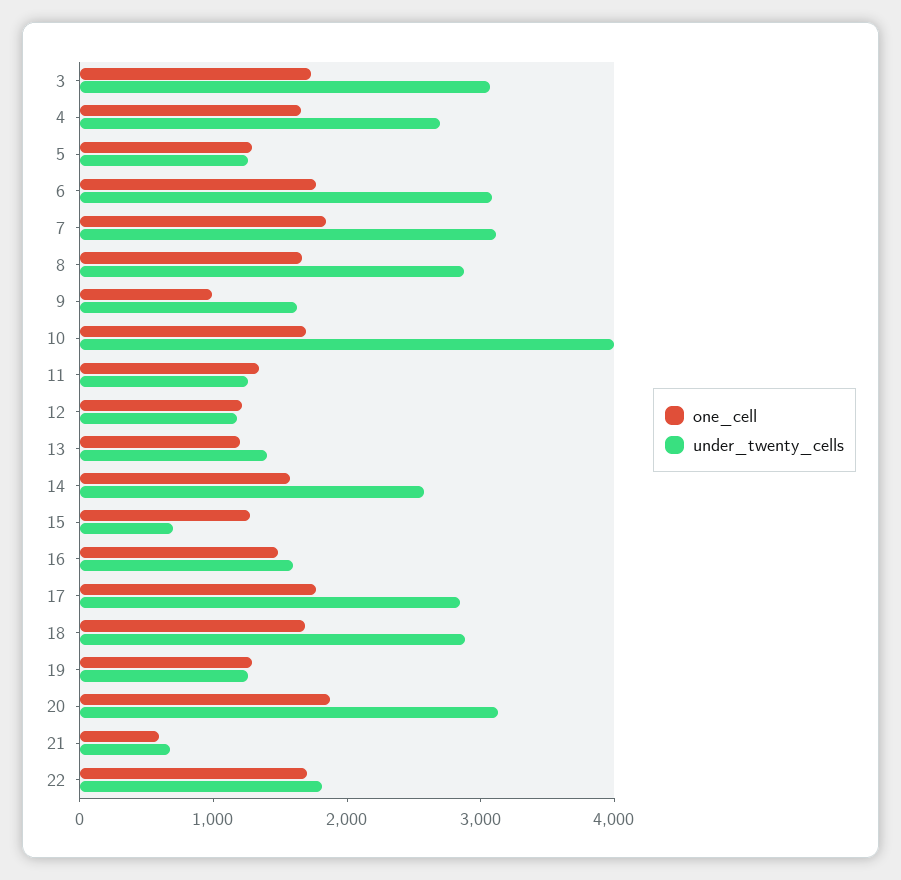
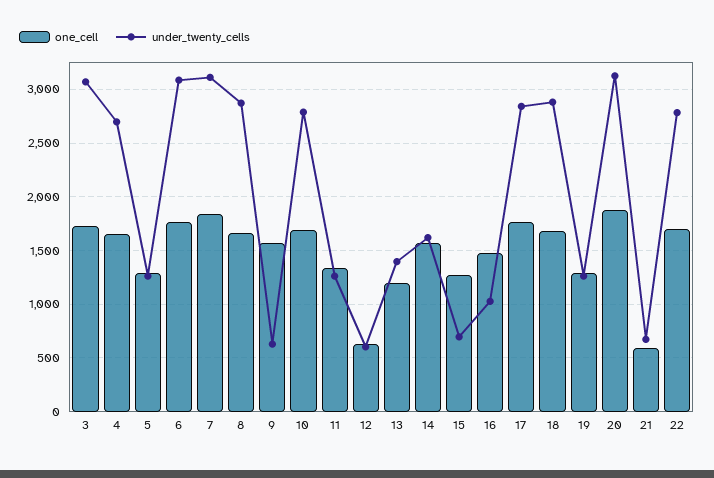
  {
    "one_cell": {
      "3": 1700,
      "4": 1700,
      "5": 1300,
      "6": 1800,
      "7": 1800,
      "8": 1700,
-     "9": 1000,
+     "9": 1600,
      "10": 1700,
      "11": 1300,
-     "12": 1200,
+     "12": 600,
      "13": 1200,
      "14": 1600,
      "15": 1300,
      "16": 1500,
      "17": 1800,
      "18": 1700,
      "19": 1300,
      "20": 1900,
      "21": 600,
      "22": 1700
    },
    "under_twenty_cells": {
      "3": 3100,
      "4": 2700,
      "5": 1300,
      "6": 3100,
      "7": 3100,
      "8": 2900,
-     "9": 1600,
+     "9": 600,
-     "10": 4000,
+     "10": 2800,
      "11": 1300,
-     "12": 1200,
+     "12": 600,
      "13": 1400,
-     "14": 2600,
+     "14": 1600,
      "15": 700,
-     "16": 1600,
+     "16": 1000,
      "17": 2800,
      "18": 2900,
      "19": 1300,
      "20": 3100,
      "21": 700,
-     "22": 1800
+     "22": 2800
    }
  }

